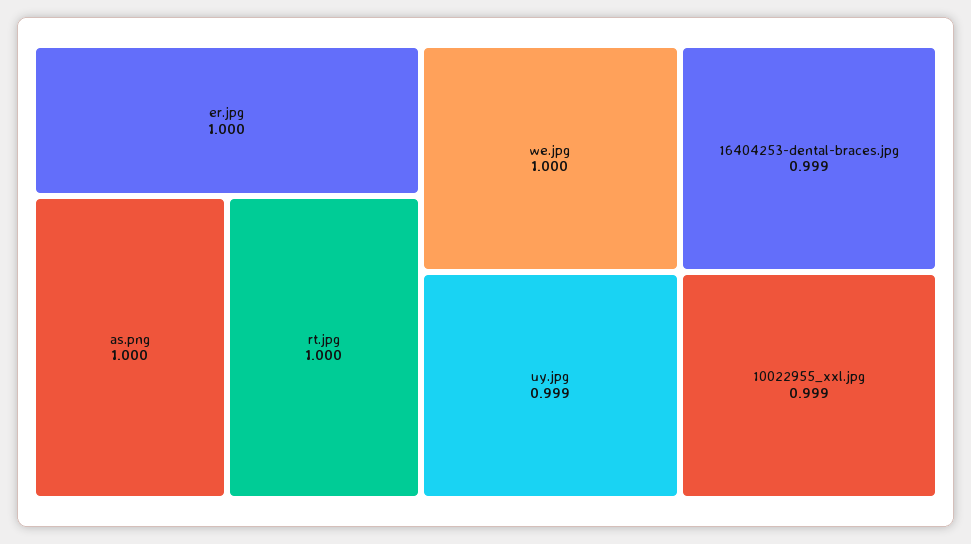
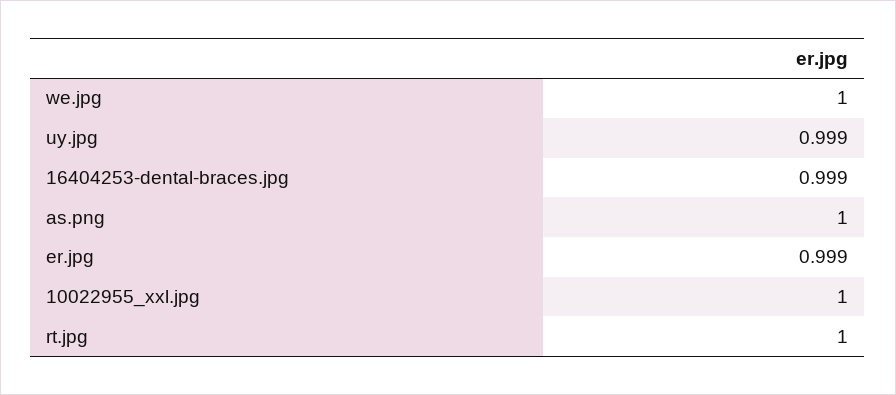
  {
-   "er.jpg": 1,
+   "er.jpg": 0.999,
    "as.png": 1,
    "rt.jpg": 1,
    "we.jpg": 1,
    "uy.jpg": 0.999,
    "16404253-dental-braces.jpg": 0.999,
-   "10022955_xxl.jpg": 0.999
+   "10022955_xxl.jpg": 1
  }

